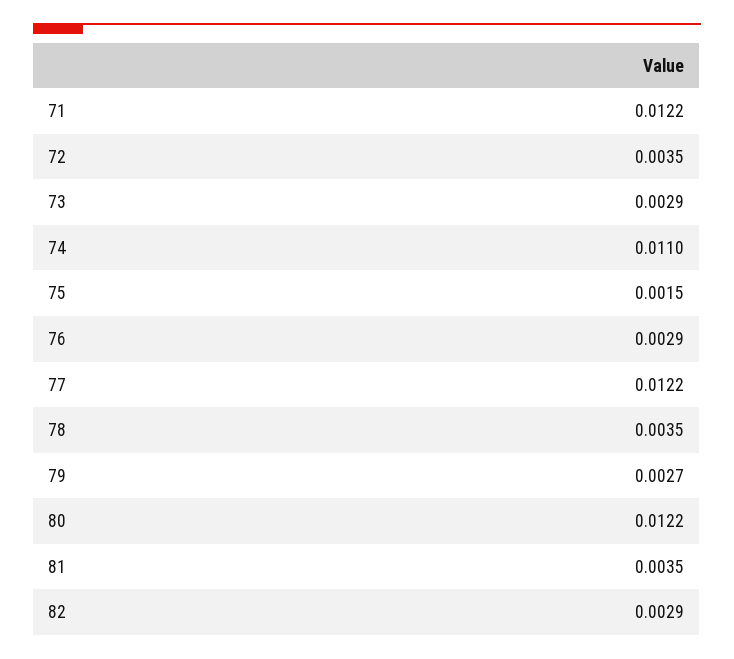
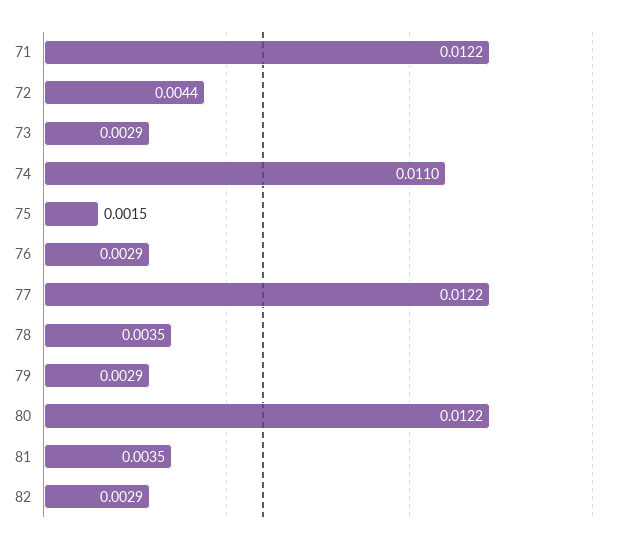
  {
    "71": 0.0122,
-   "72": 0.0035,
+   "72": 0.0044,
    "73": 0.0029,
    "74": 0.011,
    "75": 0.0015,
    "76": 0.0029,
    "77": 0.0122,
    "78": 0.0035,
-   "79": 0.0027,
+   "79": 0.0029,
    "80": 0.0122,
    "81": 0.0035,
    "82": 0.0029
  }

